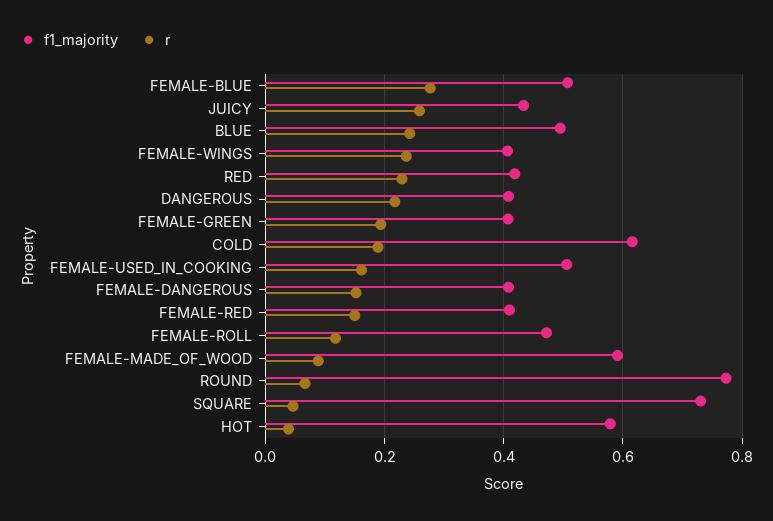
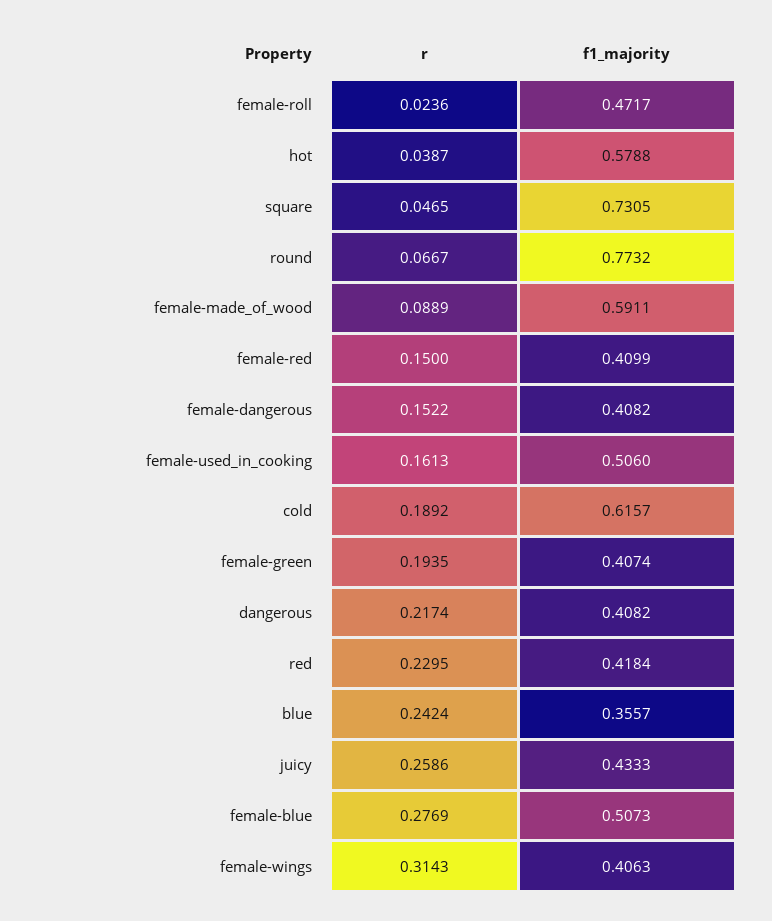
  {
    "f1_majority": {
      "FEMALE-BLUE": 0.5073,
      "JUICY": 0.4333,
-     "BLUE": 0.5,
+     "BLUE": 0.3557,
      "FEMALE-WINGS": 0.4063,
      "RED": 0.4184,
      "DANGEROUS": 0.4082,
      "FEMALE-GREEN": 0.4074,
      "COLD": 0.6157,
      "FEMALE-USED_IN_COOKING": 0.506,
      "FEMALE-DANGEROUS": 0.4082,
      "FEMALE-RED": 0.4099,
      "FEMALE-ROLL": 0.4717,
      "FEMALE-MADE_OF_WOOD": 0.5911,
      "ROUND": 0.7732,
      "SQUARE": 0.7305,
      "HOT": 0.5788
    },
    "r": {
      "FEMALE-BLUE": 0.2769,
      "JUICY": 0.2586,
      "BLUE": 0.2424,
-     "FEMALE-WINGS": 0.24,
+     "FEMALE-WINGS": 0.3143,
      "RED": 0.2295,
      "DANGEROUS": 0.2174,
      "FEMALE-GREEN": 0.1935,
      "COLD": 0.1892,
      "FEMALE-USED_IN_COOKING": 0.1613,
      "FEMALE-DANGEROUS": 0.1522,
      "FEMALE-RED": 0.15,
-     "FEMALE-ROLL": 0.12,
+     "FEMALE-ROLL": 0.0236,
      "FEMALE-MADE_OF_WOOD": 0.0889,
      "ROUND": 0.0667,
      "SQUARE": 0.0465,
      "HOT": 0.0387
    }
  }

